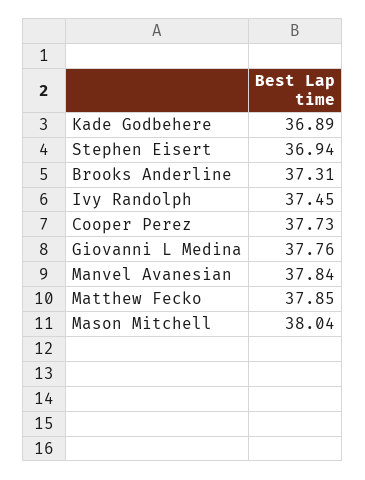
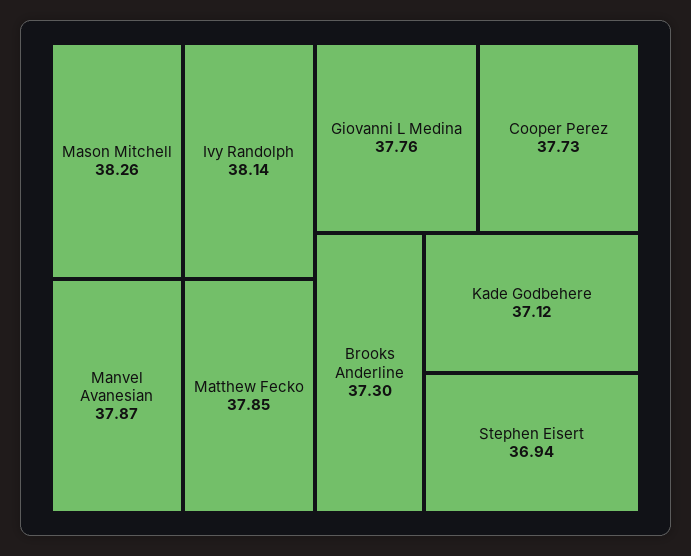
  {
-   "Kade Godbehere": 36.89,
+   "Kade Godbehere": 37.12,
    "Stephen Eisert": 36.94,
-   "Brooks Anderline": 37.31,
+   "Brooks Anderline": 37.3,
-   "Ivy Randolph": 37.45,
+   "Ivy Randolph": 38.14,
    "Cooper Perez": 37.73,
    "Giovanni L Medina": 37.76,
-   "Manvel Avanesian": 37.84,
+   "Manvel Avanesian": 37.87,
    "Matthew Fecko": 37.85,
-   "Mason Mitchell": 38.04
+   "Mason Mitchell": 38.26
  }

